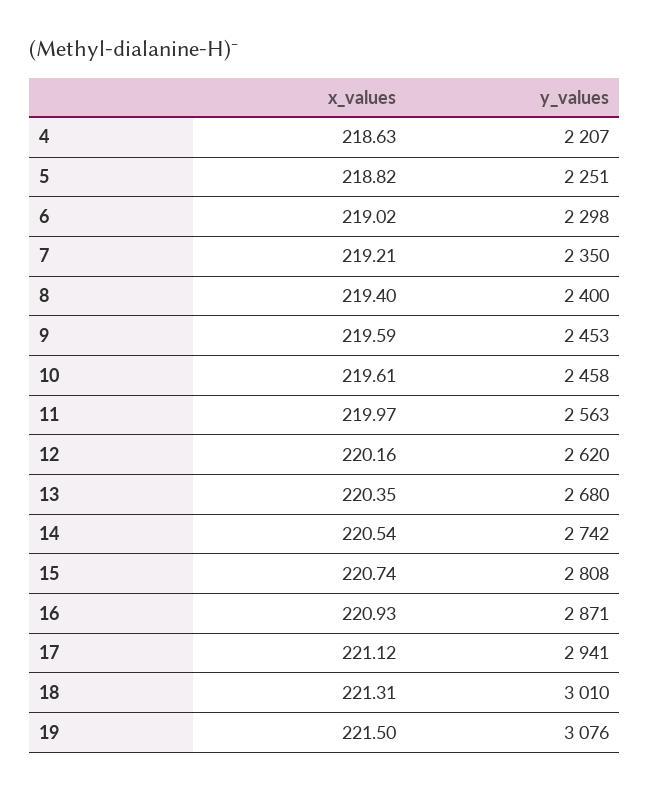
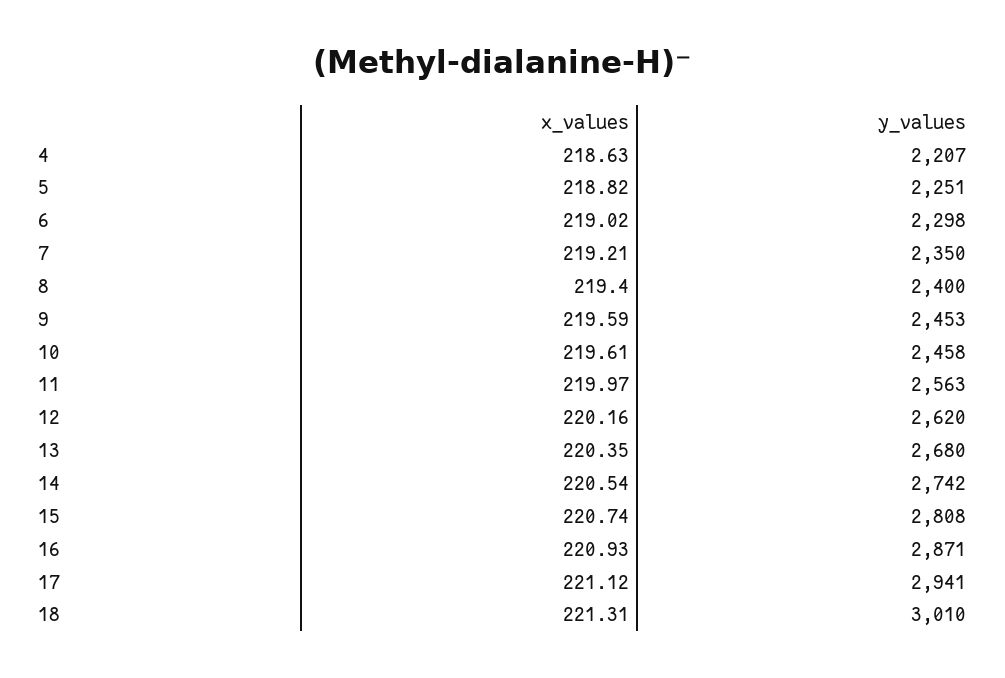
  {
    "x_values": {
      "4": 218.63,
      "5": 218.82,
      "6": 219.02,
      "7": 219.21,
      "8": 219.4,
      "9": 219.59,
      "10": 219.61,
      "11": 219.97,
      "12": 220.16,
      "13": 220.35,
      "14": 220.54,
      "15": 220.74,
      "16": 220.93,
      "17": 221.12,
-     "18": 221.31,
+     "18": 221.31
-     "19": 221.5
    },
    "y_values": {
      "4": 2207,
      "5": 2251,
      "6": 2298,
      "7": 2350,
      "8": 2400,
      "9": 2453,
      "10": 2458,
      "11": 2563,
      "12": 2620,
      "13": 2680,
      "14": 2742,
      "15": 2808,
      "16": 2871,
      "17": 2941,
-     "18": 3010,
+     "18": 3010
-     "19": 3076
    }
  }

